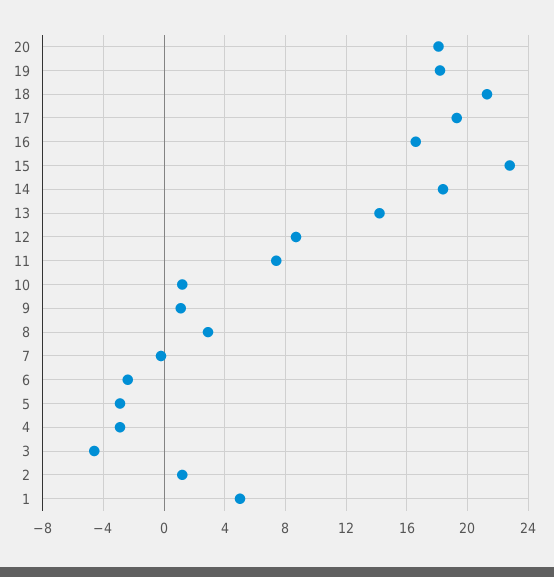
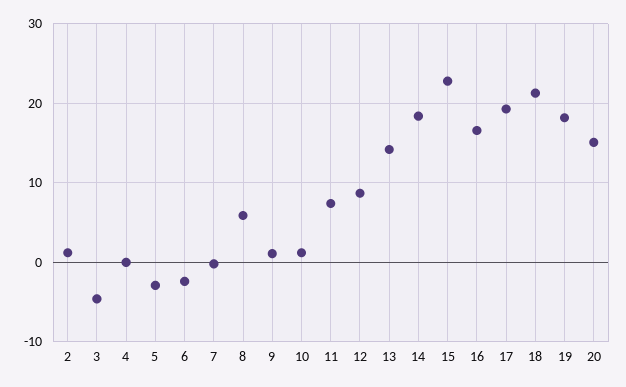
  {
-   "20": 18,
+   "20": 15,
    "19": 18,
    "18": 21.5,
    "17": 19.5,
    "16": 16.5,
    "15": 23,
    "14": 18.5,
    "13": 14,
    "12": 8.5,
    "11": 7.5,
    "10": 1,
    "9": 1,
-   "8": 3,
+   "8": 6,
    "7": 0,
    "6": -2.5,
    "5": -3,
-   "4": -3,
+   "4": 0,
    "3": -4.5,
-   "2": 1,
+   "2": 1
-   "1": 5
  }

